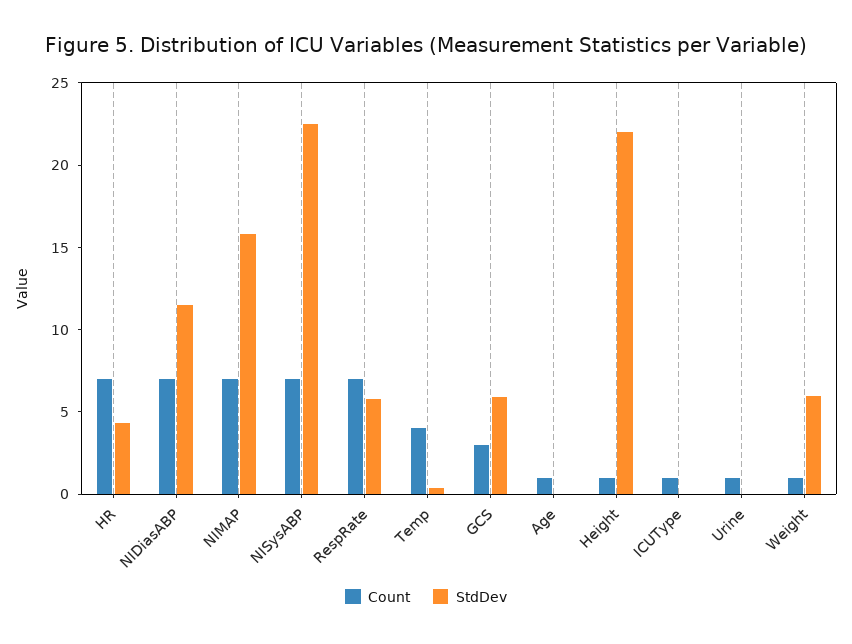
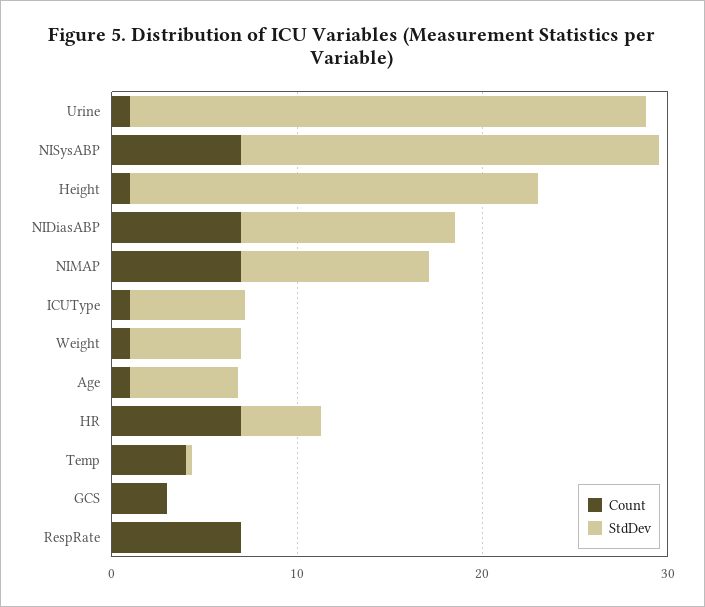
  {
    "Count": {
      "HR": 7,
      "NIDiasABP": 7,
      "NIMAP": 7,
      "NISysABP": 7,
      "RespRate": 7,
      "Temp": 4,
      "GCS": 3,
      "Age": 1,
      "Height": 1,
      "ICUType": 1,
      "Urine": 1,
      "Weight": 1
    },
    "StdDev": {
      "HR": 4,
      "NIDiasABP": 12,
-     "NIMAP": 16,
+     "NIMAP": 10,
      "NISysABP": 23,
-     "RespRate": 6,
+     "RespRate": 0,
      "Temp": 0,
-     "GCS": 6,
+     "GCS": 0,
-     "Age": 0,
+     "Age": 6,
      "Height": 22,
-     "ICUType": 0,
+     "ICUType": 6,
-     "Urine": 0,
+     "Urine": 28,
      "Weight": 6
    }
  }

